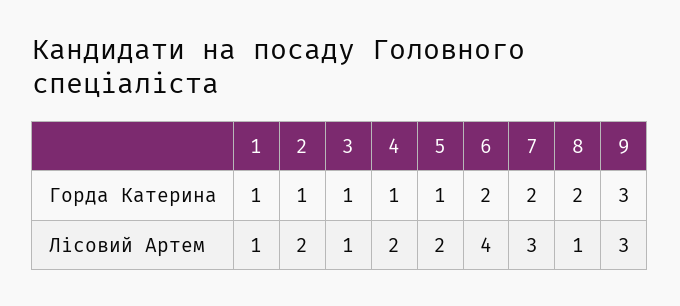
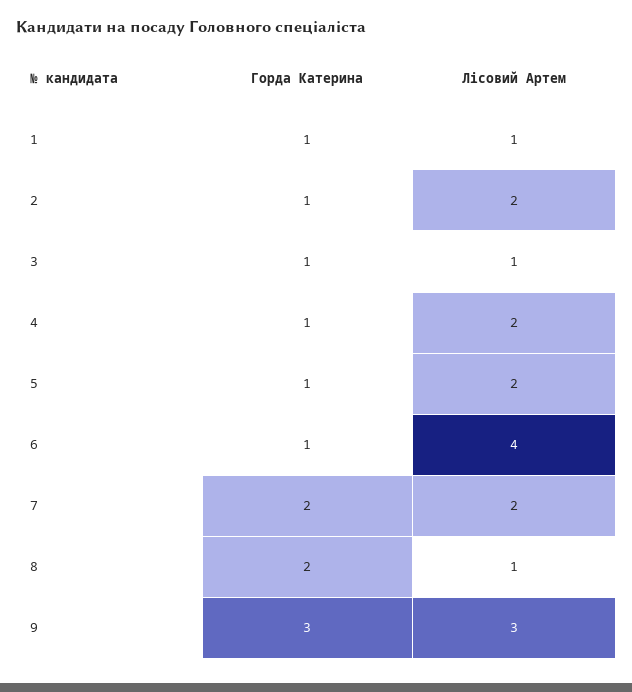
  {
    "1": {
      "Горда Катерина": 1,
      "Лісовий Артем": 1
    },
    "2": {
      "Горда Катерина": 1,
      "Лісовий Артем": 2
    },
    "3": {
      "Горда Катерина": 1,
      "Лісовий Артем": 1
    },
    "4": {
      "Горда Катерина": 1,
      "Лісовий Артем": 2
    },
    "5": {
      "Горда Катерина": 1,
      "Лісовий Артем": 2
    },
    "6": {
-     "Горда Катерина": 2,
+     "Горда Катерина": 1,
      "Лісовий Артем": 4
    },
    "7": {
      "Горда Катерина": 2,
-     "Лісовий Артем": 3
+     "Лісовий Артем": 2
    },
    "8": {
      "Горда Катерина": 2,
      "Лісовий Артем": 1
    },
    "9": {
      "Горда Катерина": 3,
      "Лісовий Артем": 3
    }
  }

